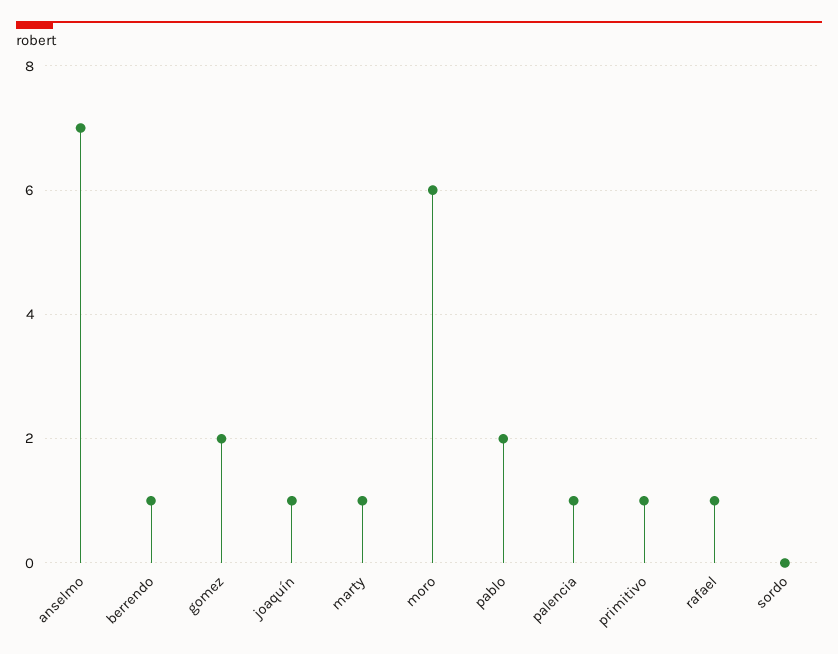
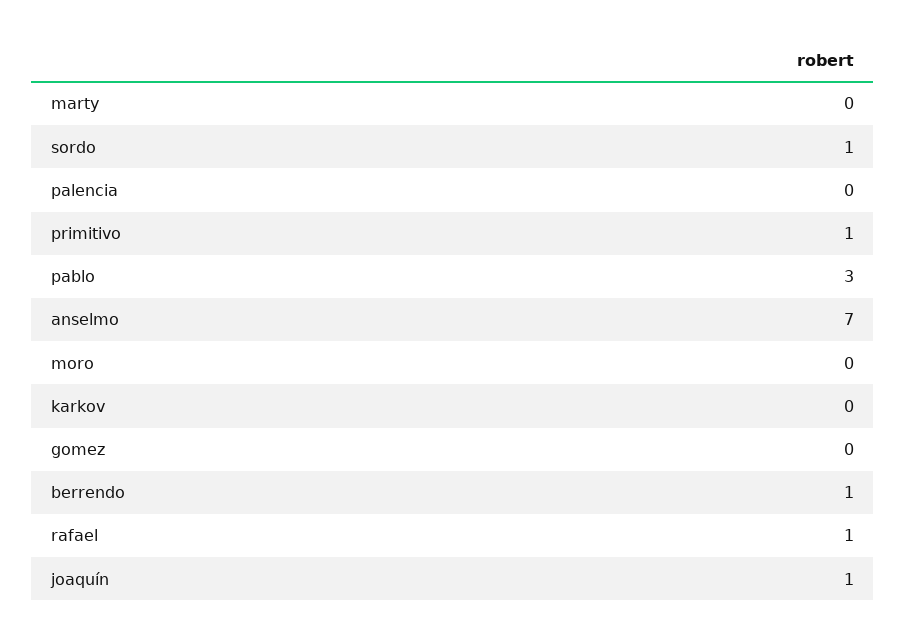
  {
    "anselmo": 7,
    "berrendo": 1,
-   "gomez": 2,
+   "gomez": 0,
    "joaquín": 1,
-   "marty": 1,
+   "marty": 0,
-   "moro": 6,
+   "moro": 0,
-   "pablo": 2,
+   "pablo": 3,
-   "palencia": 1,
+   "palencia": 0,
    "primitivo": 1,
    "rafael": 1,
-   "sordo": 0
+   "sordo": 1,
+   "karkov": 0
  }

